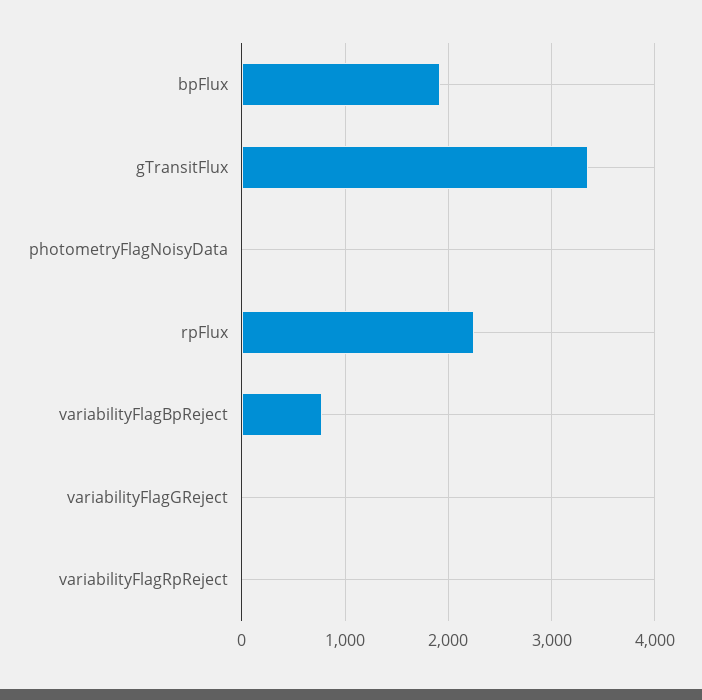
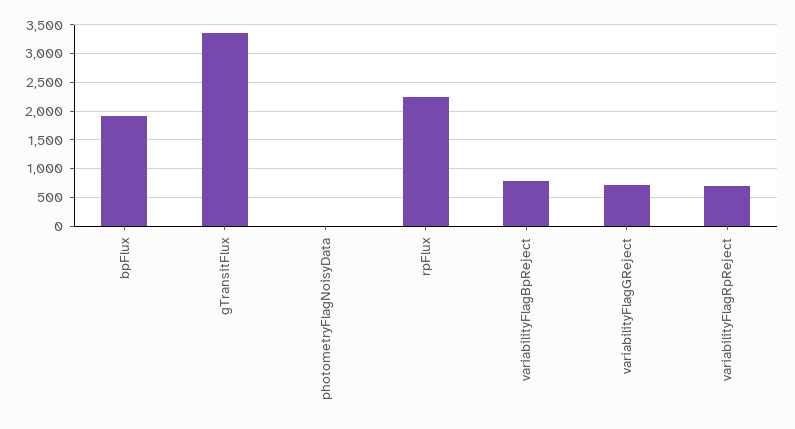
  {
    "bpFlux": 1900,
    "gTransitFlux": 3400,
    "photometryFlagNoisyData": 0,
    "rpFlux": 2200,
    "variabilityFlagBpReject": 800,
-   "variabilityFlagGReject": 0,
+   "variabilityFlagGReject": 750,
-   "variabilityFlagRpReject": 0
+   "variabilityFlagRpReject": 750
  }

